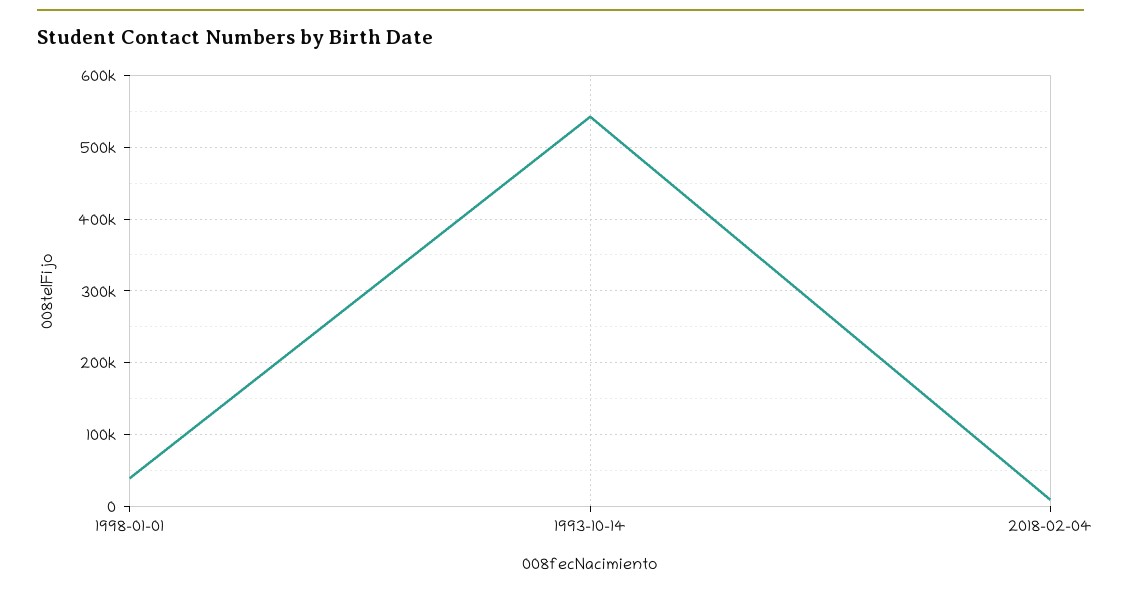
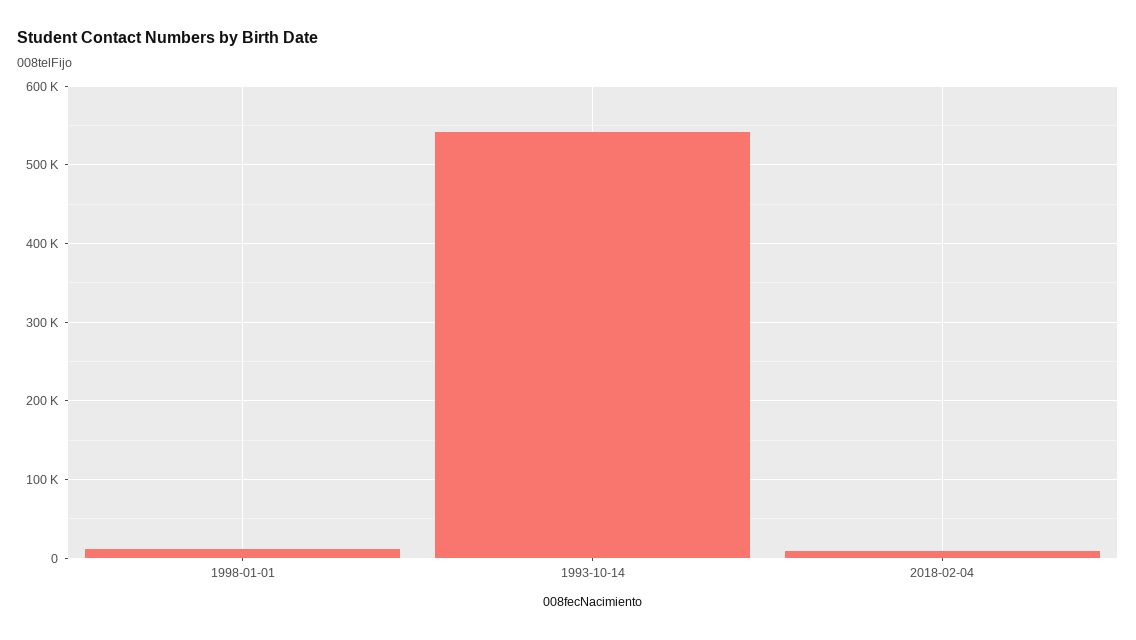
  {
-   "1998-01-01": 40000,
+   "1998-01-01": 10000,
    "1993-10-14": 540000,
    "2018-02-04": 10000
  }

